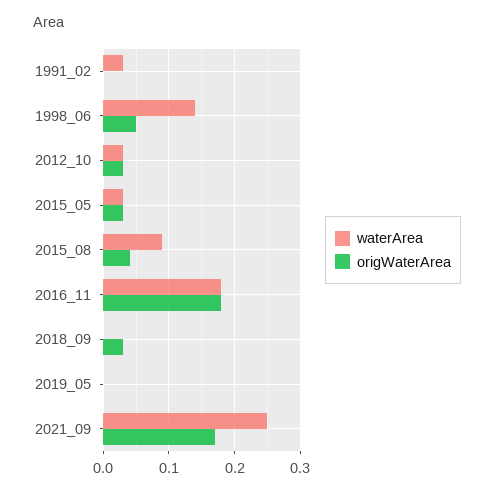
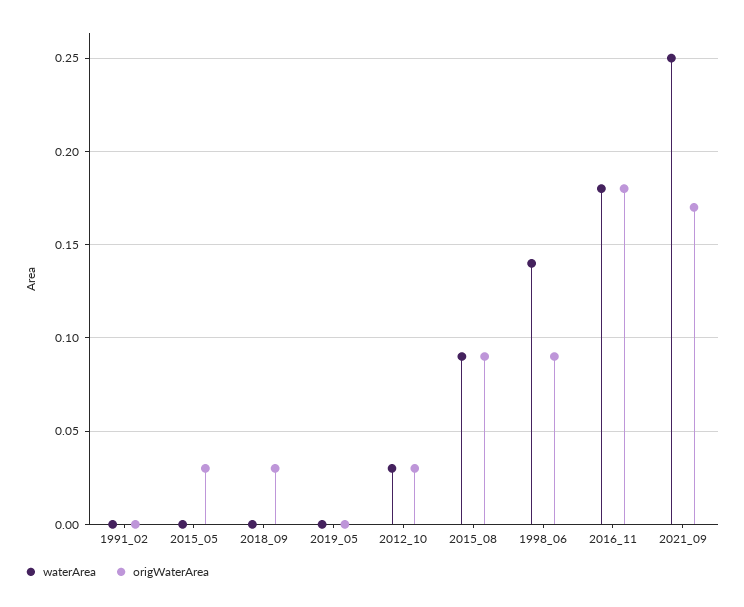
  {
    "waterArea": {
-     "1991_02": 0.03,
+     "1991_02": 0,
      "1998_06": 0.14,
      "2012_10": 0.03,
-     "2015_05": 0.03,
+     "2015_05": 0,
      "2015_08": 0.09,
      "2016_11": 0.18,
      "2018_09": 0,
      "2019_05": 0,
      "2021_09": 0.25
    },
    "origWaterArea": {
      "1991_02": 0,
-     "1998_06": 0.05,
+     "1998_06": 0.09,
      "2012_10": 0.03,
      "2015_05": 0.03,
-     "2015_08": 0.04,
+     "2015_08": 0.09,
      "2016_11": 0.18,
      "2018_09": 0.03,
      "2019_05": 0,
      "2021_09": 0.17
    }
  }

